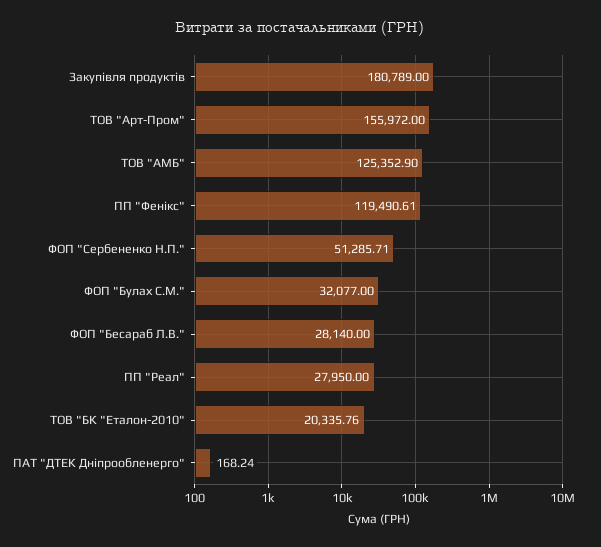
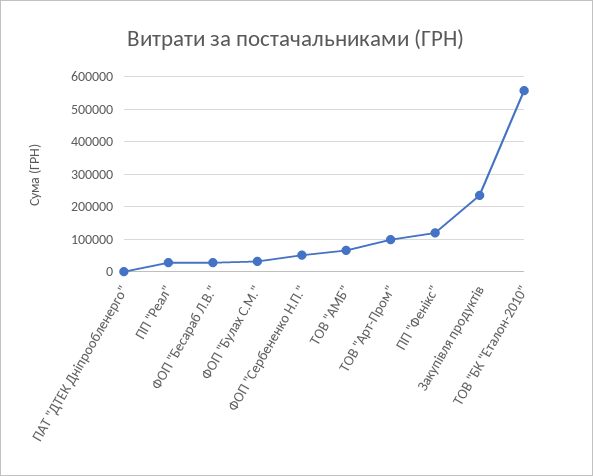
  {
-   "Закупівля продуктів": 180789,
+   "Закупівля продуктів": 240000,
-   "ТОВ \"Арт-Пром\"": 155972,
+   "ТОВ \"Арт-Пром\"": 100000,
-   "ТОВ \"АМБ\"": 125352.9,
+   "ТОВ \"АМБ\"": 60000,
    "ПП \"Фенікс\"": 119490.61,
    "ФОП \"Сербененко Н.П.\"": 51285.71,
    "ФОП \"Булах С.М.\"": 32077,
    "ФОП \"Бесараб Л.В.\"": 28140,
    "ПП \"Реал\"": 27950,
-   "ТОВ \"БК \"Еталон-2010\"": 20335.76,
+   "ТОВ \"БК \"Еталон-2010\"": 560000,
    "ПАТ \"ДТЕК Дніпрообленерго\"": 168.24
  }

